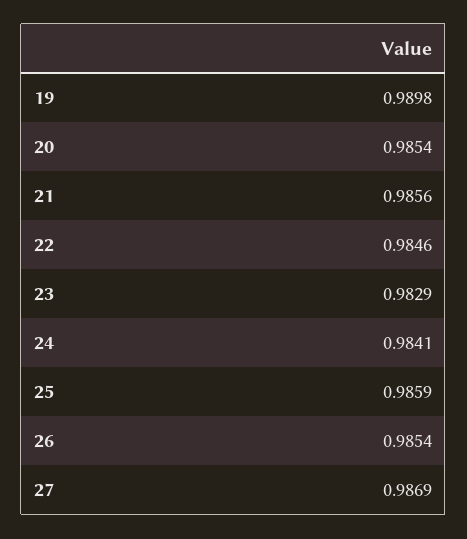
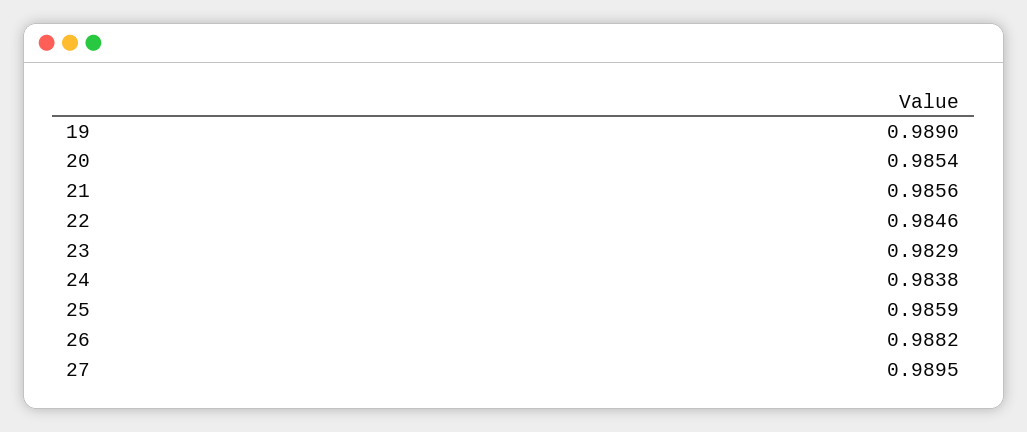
  {
-   "19": 0.9898,
+   "19": 0.989,
    "20": 0.9854,
    "21": 0.9856,
    "22": 0.9846,
    "23": 0.9829,
-   "24": 0.9841,
+   "24": 0.9838,
    "25": 0.9859,
-   "26": 0.9854,
+   "26": 0.9882,
-   "27": 0.9869
+   "27": 0.9895
  }

